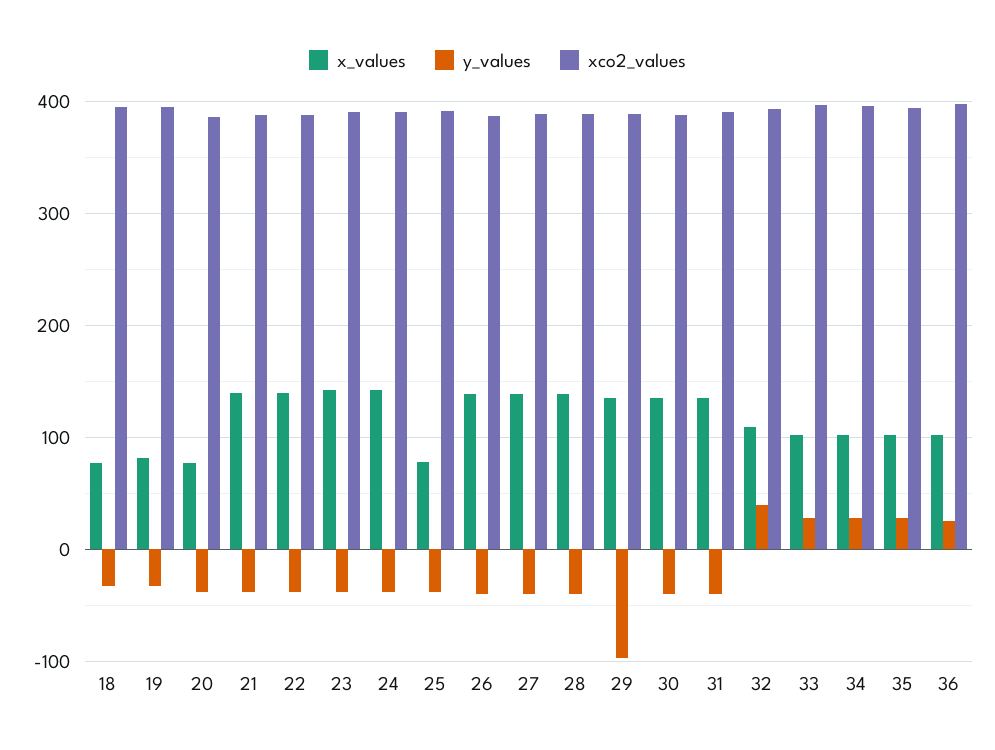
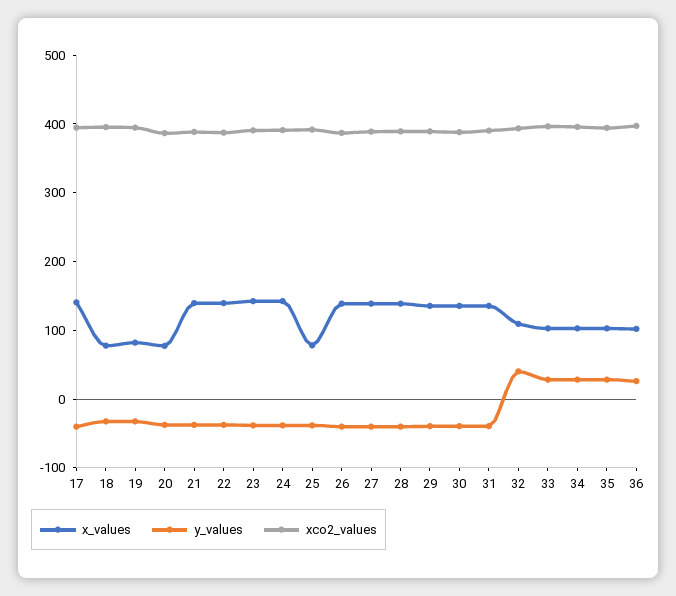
  {
    "x_values": {
      "18": 80,
      "19": 80,
      "20": 80,
      "21": 140,
      "22": 140,
      "23": 140,
      "24": 140,
      "25": 80,
      "26": 140,
      "27": 140,
      "28": 140,
      "29": 140,
      "30": 140,
      "31": 140,
      "32": 110,
      "33": 100,
      "34": 100,
      "35": 100,
-     "36": 100
+     "36": 100,
+     "17": 140
    },
    "y_values": {
      "18": -30,
      "19": -30,
      "20": -40,
      "21": -40,
      "22": -40,
      "23": -40,
      "24": -40,
      "25": -40,
      "26": -40,
      "27": -40,
      "28": -40,
-     "29": -100,
+     "29": -40,
      "30": -40,
      "31": -40,
      "32": 40,
      "33": 30,
      "34": 30,
      "35": 30,
-     "36": 30
+     "36": 30,
+     "17": -40
    },
    "xco2_values": {
      "18": 400,
      "19": 390,
      "20": 390,
      "21": 390,
      "22": 390,
      "23": 390,
      "24": 390,
      "25": 390,
      "26": 390,
      "27": 390,
      "28": 390,
      "29": 390,
      "30": 390,
      "31": 390,
      "32": 390,
      "33": 400,
      "34": 400,
      "35": 390,
-     "36": 400
+     "36": 400,
+     "17": 400
    }
  }

